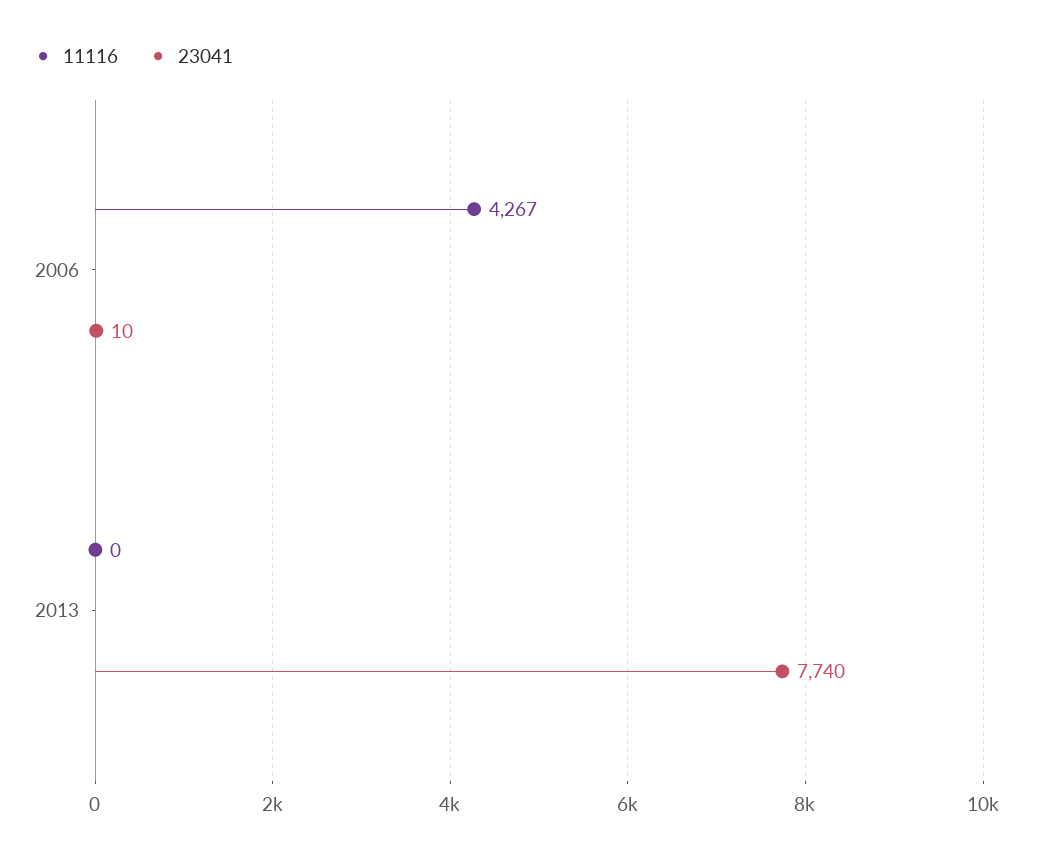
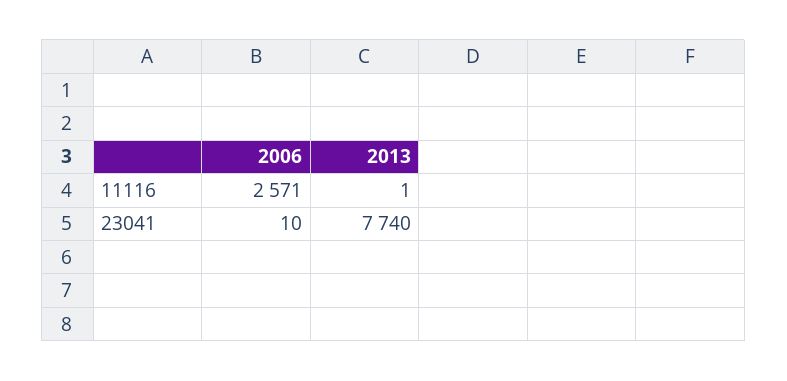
  {
    "11116": {
-     "2006": 4267,
+     "2006": 2571,
-     "2013": 0
+     "2013": 1
    },
    "23041": {
      "2006": 10,
      "2013": 7740
    }
  }

